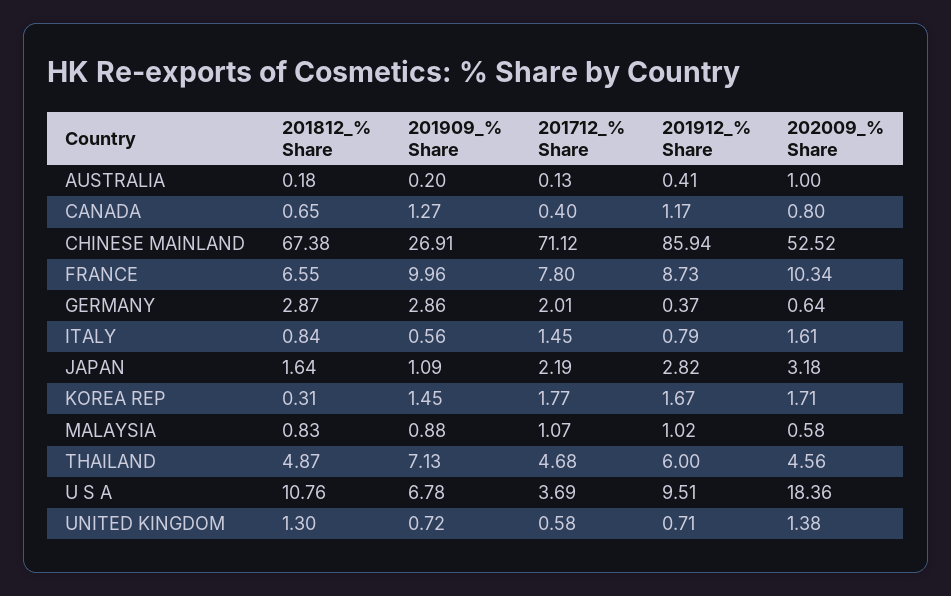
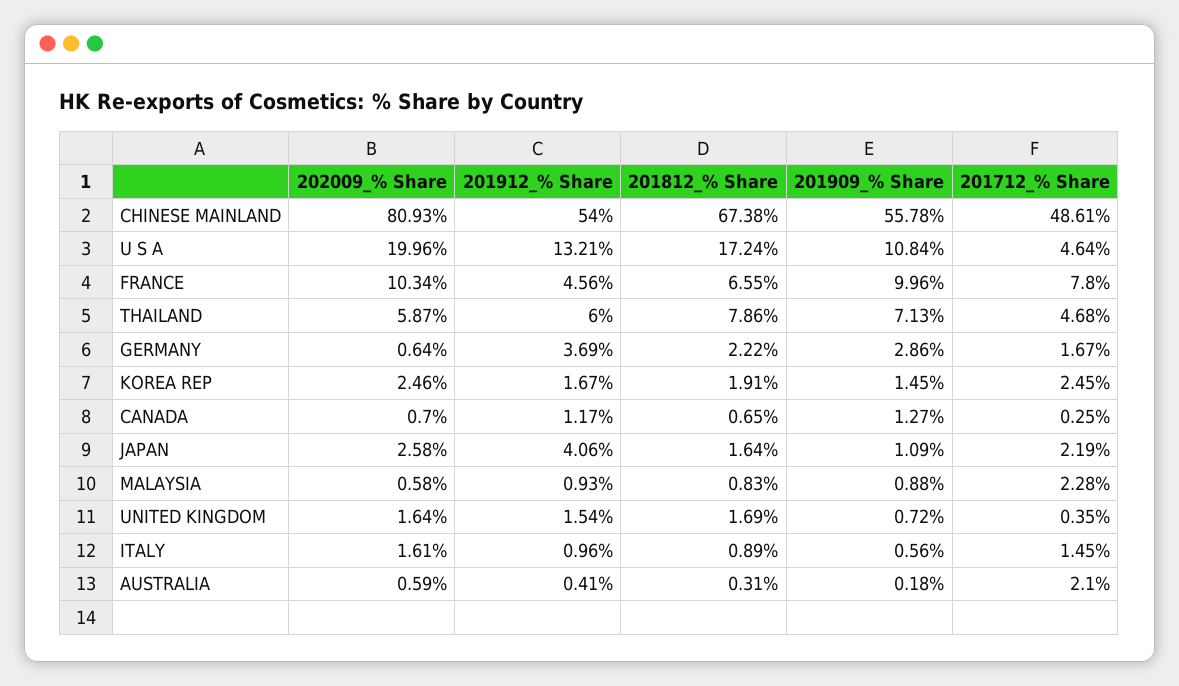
  {
    "201812_% Share": {
-     "AUSTRALIA": 0.18,
+     "AUSTRALIA": 0.31,
      "CANADA": 0.65,
      "CHINESE MAINLAND": 67.38,
      "FRANCE": 6.55,
-     "GERMANY": 2.87,
+     "GERMANY": 2.22,
-     "ITALY": 0.84,
+     "ITALY": 0.89,
      "JAPAN": 1.64,
-     "KOREA REP": 0.31,
+     "KOREA REP": 1.91,
      "MALAYSIA": 0.83,
-     "THAILAND": 4.87,
+     "THAILAND": 7.86,
-     "U S A": 10.76,
+     "U S A": 17.24,
-     "UNITED KINGDOM": 1.3
+     "UNITED KINGDOM": 1.69
    },
    "201909_% Share": {
-     "AUSTRALIA": 0.2,
+     "AUSTRALIA": 0.18,
      "CANADA": 1.27,
-     "CHINESE MAINLAND": 26.91,
+     "CHINESE MAINLAND": 55.78,
      "FRANCE": 9.96,
      "GERMANY": 2.86,
      "ITALY": 0.56,
      "JAPAN": 1.09,
      "KOREA REP": 1.45,
      "MALAYSIA": 0.88,
      "THAILAND": 7.13,
-     "U S A": 6.78,
+     "U S A": 10.84,
      "UNITED KINGDOM": 0.72
    },
    "201712_% Share": {
-     "AUSTRALIA": 0.13,
+     "AUSTRALIA": 2.1,
-     "CANADA": 0.4,
+     "CANADA": 0.25,
-     "CHINESE MAINLAND": 71.12,
+     "CHINESE MAINLAND": 48.61,
      "FRANCE": 7.8,
-     "GERMANY": 2.01,
+     "GERMANY": 1.67,
      "ITALY": 1.45,
      "JAPAN": 2.19,
-     "KOREA REP": 1.77,
+     "KOREA REP": 2.45,
-     "MALAYSIA": 1.07,
+     "MALAYSIA": 2.28,
      "THAILAND": 4.68,
-     "U S A": 3.69,
+     "U S A": 4.64,
-     "UNITED KINGDOM": 0.58
+     "UNITED KINGDOM": 0.35
    },
    "201912_% Share": {
      "AUSTRALIA": 0.41,
      "CANADA": 1.17,
-     "CHINESE MAINLAND": 85.94,
+     "CHINESE MAINLAND": 54,
-     "FRANCE": 8.73,
+     "FRANCE": 4.56,
-     "GERMANY": 0.37,
+     "GERMANY": 3.69,
-     "ITALY": 0.79,
+     "ITALY": 0.96,
-     "JAPAN": 2.82,
+     "JAPAN": 4.06,
      "KOREA REP": 1.67,
-     "MALAYSIA": 1.02,
+     "MALAYSIA": 0.93,
      "THAILAND": 6,
-     "U S A": 9.51,
+     "U S A": 13.21,
-     "UNITED KINGDOM": 0.71
+     "UNITED KINGDOM": 1.54
    },
    "202009_% Share": {
-     "AUSTRALIA": 1,
+     "AUSTRALIA": 0.59,
-     "CANADA": 0.8,
+     "CANADA": 0.7,
-     "CHINESE MAINLAND": 52.52,
+     "CHINESE MAINLAND": 80.93,
      "FRANCE": 10.34,
      "GERMANY": 0.64,
      "ITALY": 1.61,
-     "JAPAN": 3.18,
+     "JAPAN": 2.58,
-     "KOREA REP": 1.71,
+     "KOREA REP": 2.46,
      "MALAYSIA": 0.58,
-     "THAILAND": 4.56,
+     "THAILAND": 5.87,
-     "U S A": 18.36,
+     "U S A": 19.96,
-     "UNITED KINGDOM": 1.38
+     "UNITED KINGDOM": 1.64
    }
  }

